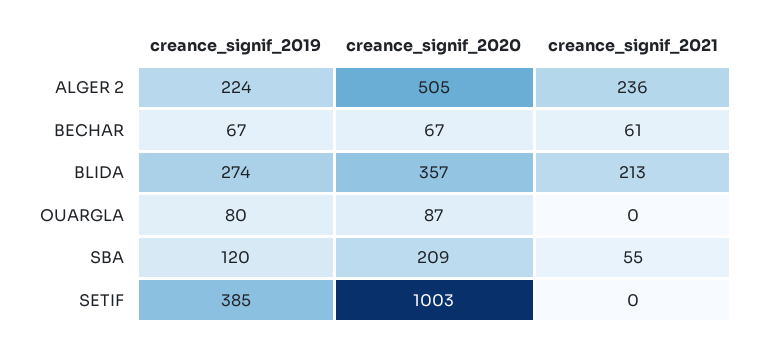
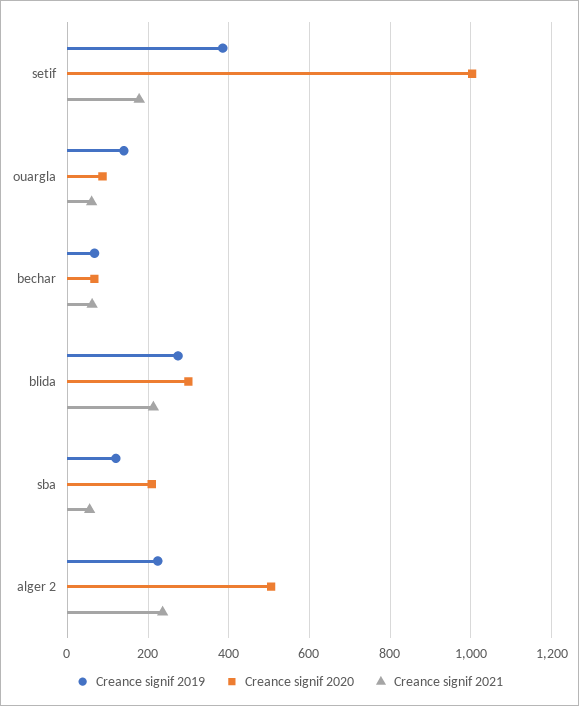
  {
    "creance_signif_2019": {
      "ALGER 2": 224,
      "BECHAR": 67,
      "BLIDA": 274,
-     "OUARGLA": 80,
+     "OUARGLA": 140,
      "SBA": 120,
      "SETIF": 385
    },
    "creance_signif_2020": {
      "ALGER 2": 505,
      "BECHAR": 67,
-     "BLIDA": 357,
+     "BLIDA": 300,
      "OUARGLA": 87,
      "SBA": 209,
      "SETIF": 1003
    },
    "creance_signif_2021": {
      "ALGER 2": 236,
      "BECHAR": 61,
      "BLIDA": 213,
-     "OUARGLA": 0,
+     "OUARGLA": 60,
      "SBA": 55,
-     "SETIF": 0
+     "SETIF": 180
    }
  }

